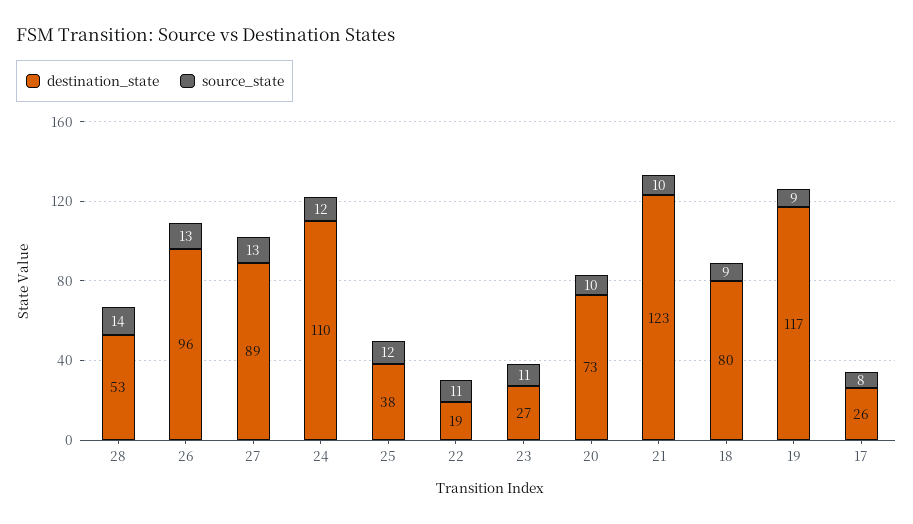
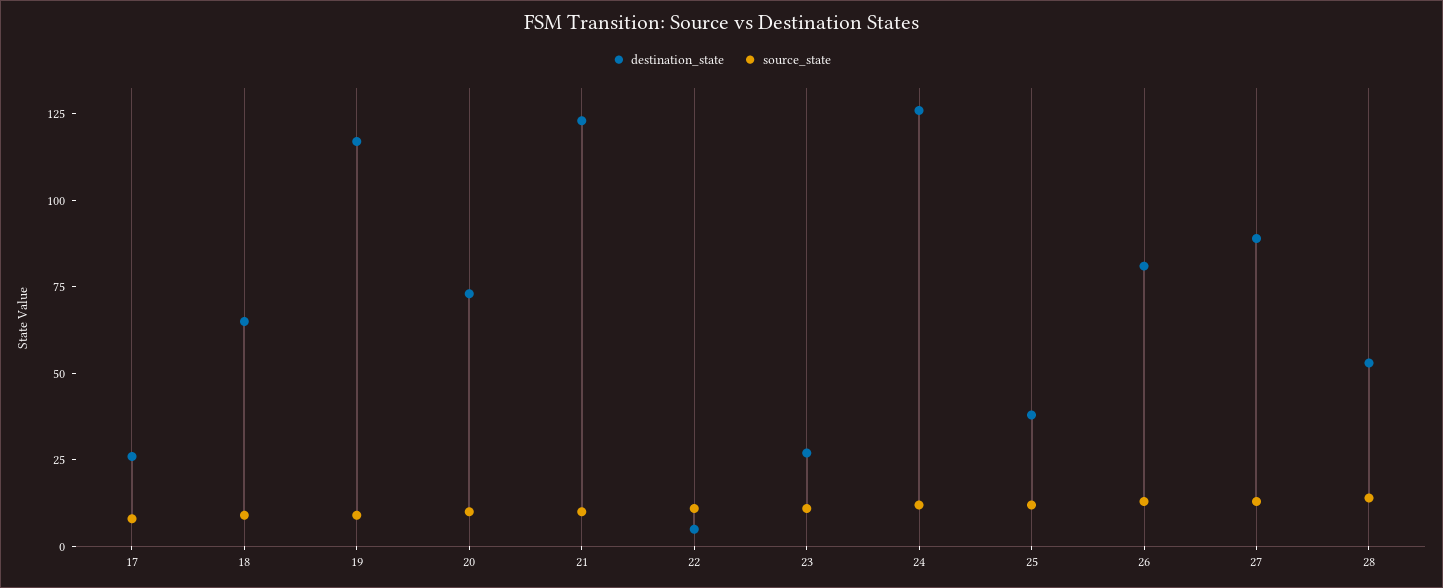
  {
    "destination_state": {
      "28": 53,
-     "26": 96,
+     "26": 80,
      "27": 89,
-     "24": 110,
+     "24": 125,
      "25": 38,
-     "22": 19,
+     "22": 5,
      "23": 27,
      "20": 73,
      "21": 123,
-     "18": 80,
+     "18": 65,
      "19": 117,
      "17": 26
    },
    "source_state": {
      "28": 14,
      "26": 13,
      "27": 13,
      "24": 12,
      "25": 12,
      "22": 11,
      "23": 11,
      "20": 10,
      "21": 10,
      "18": 9,
      "19": 9,
      "17": 8
    }
  }

